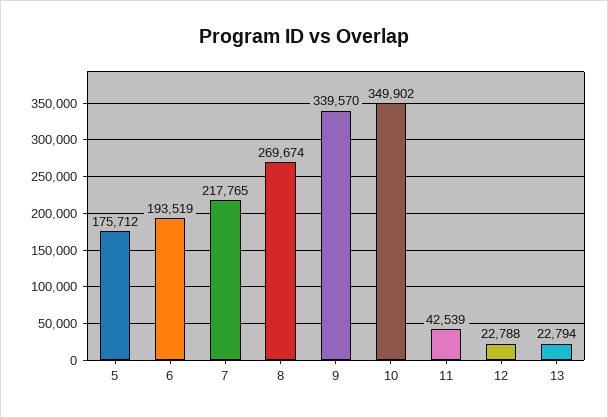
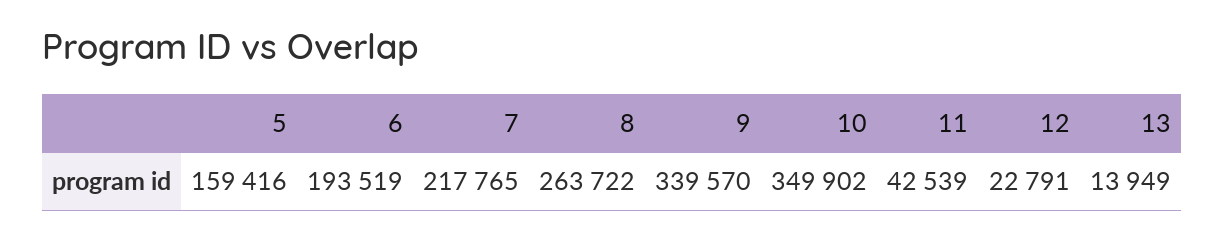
  {
-   "5": 175712,
+   "5": 159416,
    "6": 193519,
    "7": 217765,
-   "8": 269674,
+   "8": 263722,
    "9": 339570,
    "10": 349902,
    "11": 42539,
-   "12": 22788,
+   "12": 22791,
-   "13": 22794
+   "13": 13949
  }

